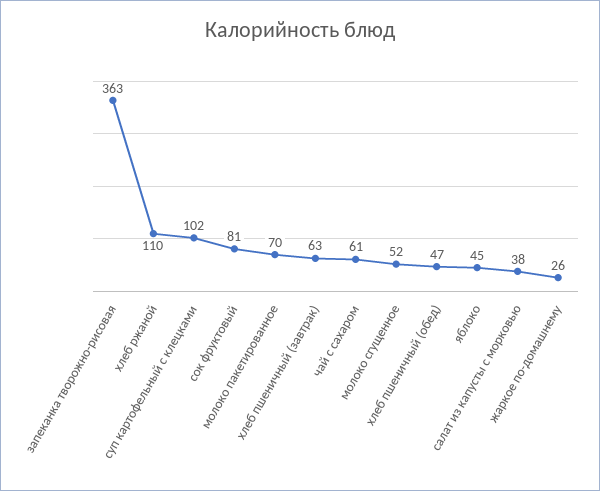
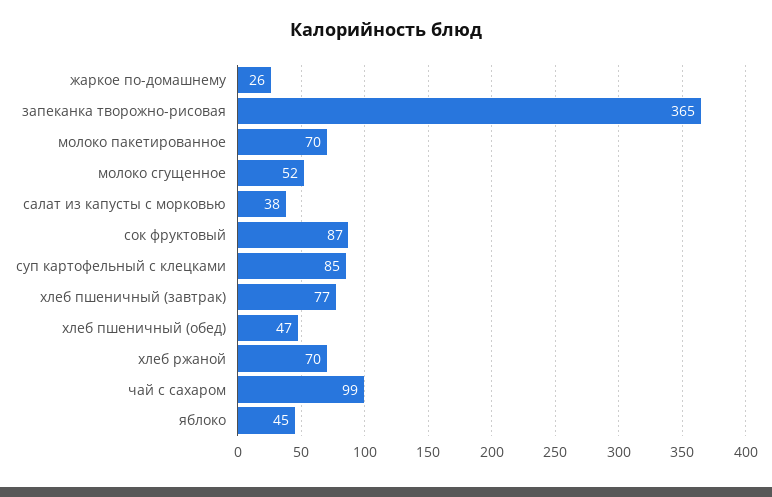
  {
-   "запеканка творожно-рисовая": 363,
+   "запеканка творожно-рисовая": 365,
-   "хлеб ржаной": 110,
+   "хлеб ржаной": 70,
-   "суп картофельный с клецками": 102,
+   "суп картофельный с клецками": 85,
-   "сок фруктовый": 81,
+   "сок фруктовый": 87,
    "молоко пакетированное": 70,
-   "хлеб пшеничный (завтрак)": 63,
+   "хлеб пшеничный (завтрак)": 77,
-   "чай с сахаром": 61,
+   "чай с сахаром": 99,
    "молоко сгущенное": 52,
    "хлеб пшеничный (обед)": 47,
    "яблоко": 45,
    "салат из капусты с морковью": 38,
    "жаркое по-домашнему": 26
  }

